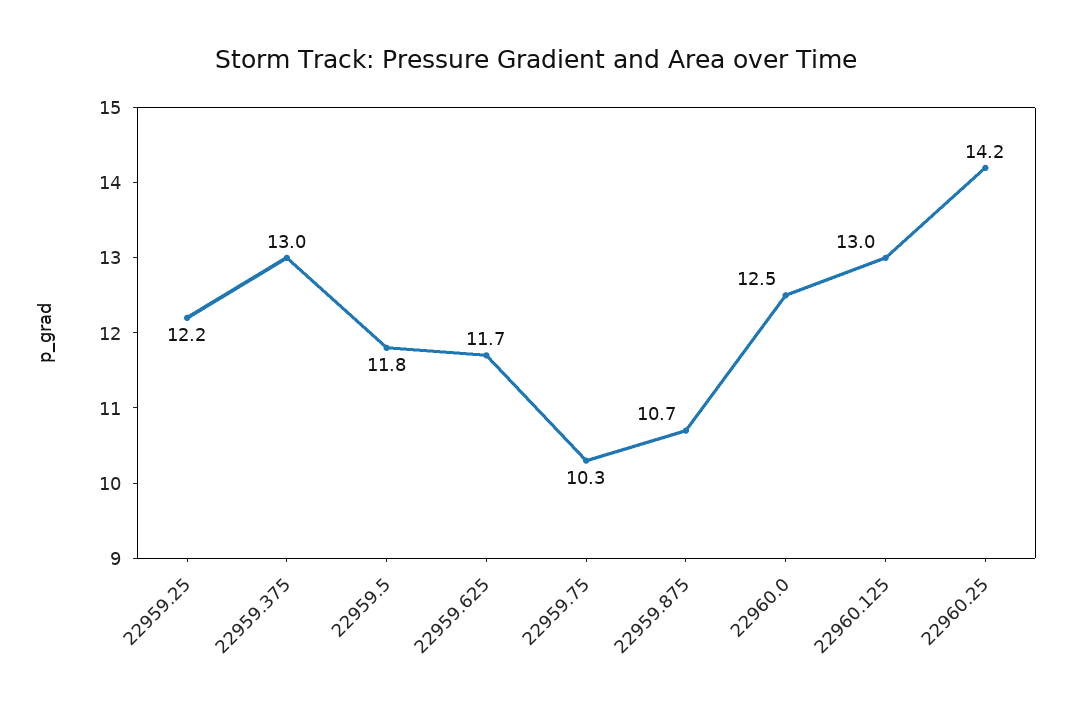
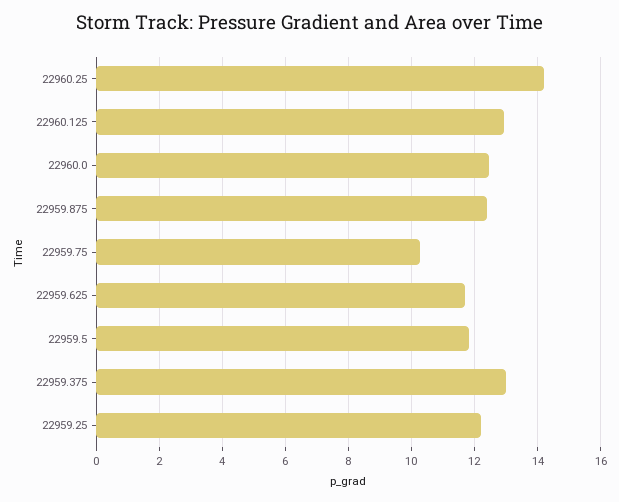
  {
    "22959.25": 12.2,
    "22959.375": 13,
    "22959.5": 11.8,
    "22959.625": 11.7,
    "22959.75": 10.3,
-   "22959.875": 10.7,
+   "22959.875": 12.4,
    "22960.0": 12.5,
    "22960.125": 13,
    "22960.25": 14.2
  }

